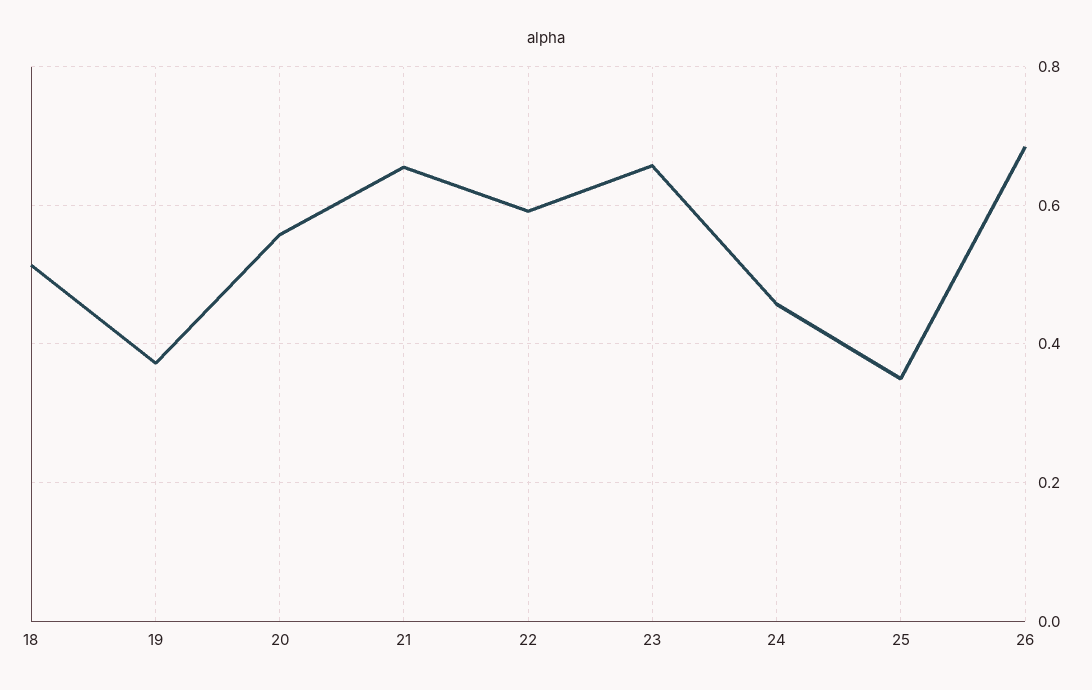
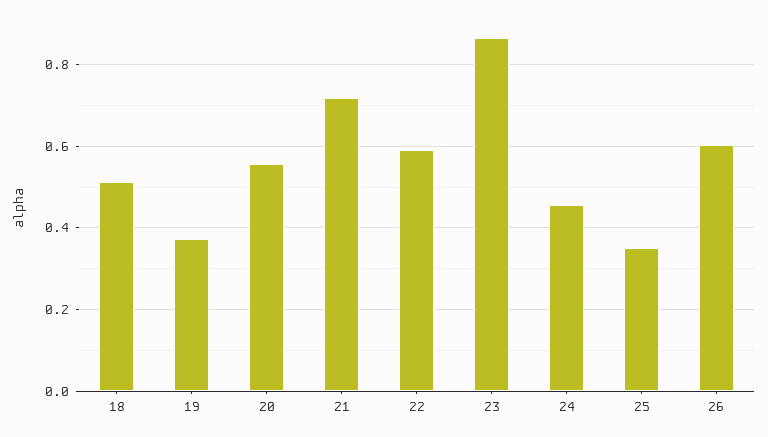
  {
    "18": 0.52,
    "19": 0.38,
    "20": 0.56,
-   "21": 0.66,
+   "21": 0.72,
    "22": 0.6,
-   "23": 0.66,
+   "23": 0.86,
    "24": 0.46,
    "25": 0.34,
-   "26": 0.68
+   "26": 0.6
  }

